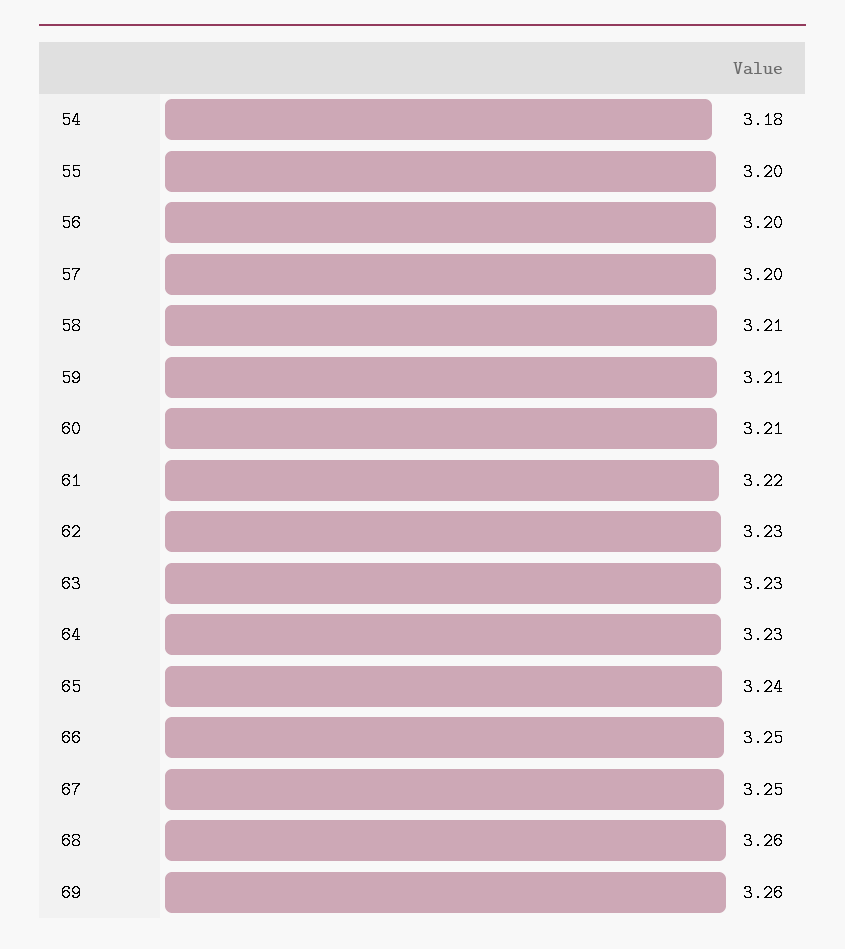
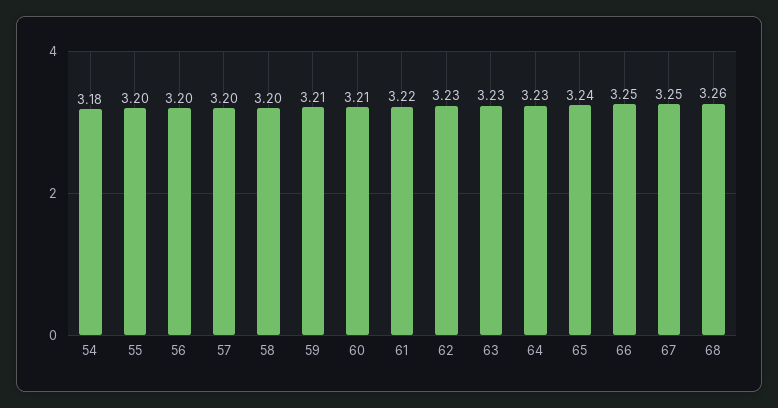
  {
    "54": 3.18,
    "55": 3.2,
    "56": 3.2,
    "57": 3.2,
-   "58": 3.21,
+   "58": 3.2,
    "59": 3.21,
    "60": 3.21,
    "61": 3.22,
    "62": 3.23,
    "63": 3.23,
    "64": 3.23,
    "65": 3.24,
    "66": 3.25,
    "67": 3.25,
-   "68": 3.26,
+   "68": 3.26
-   "69": 3.26
  }

